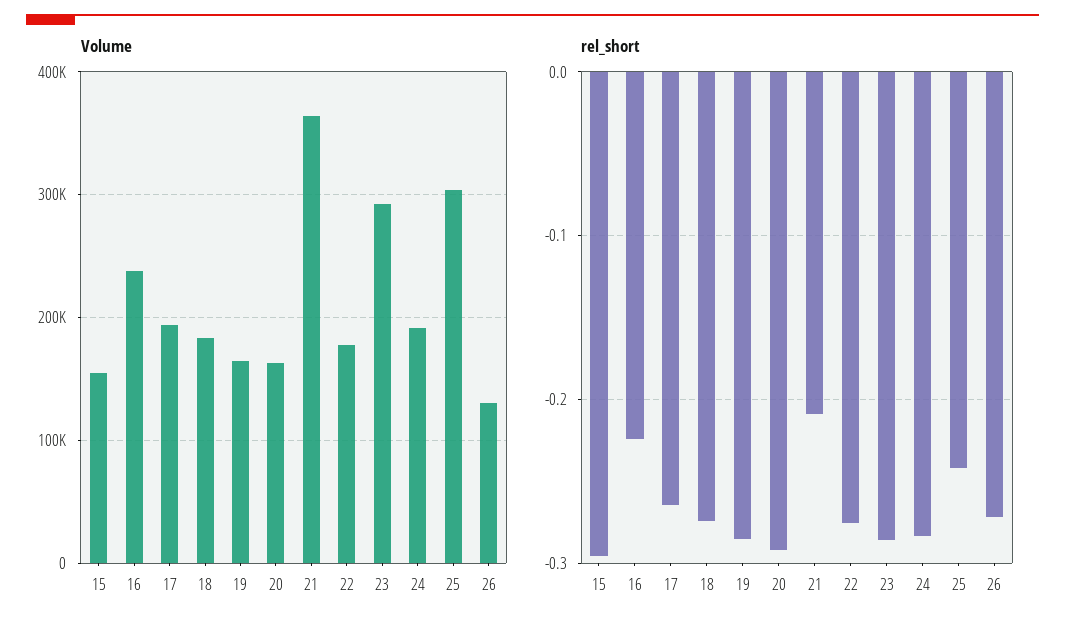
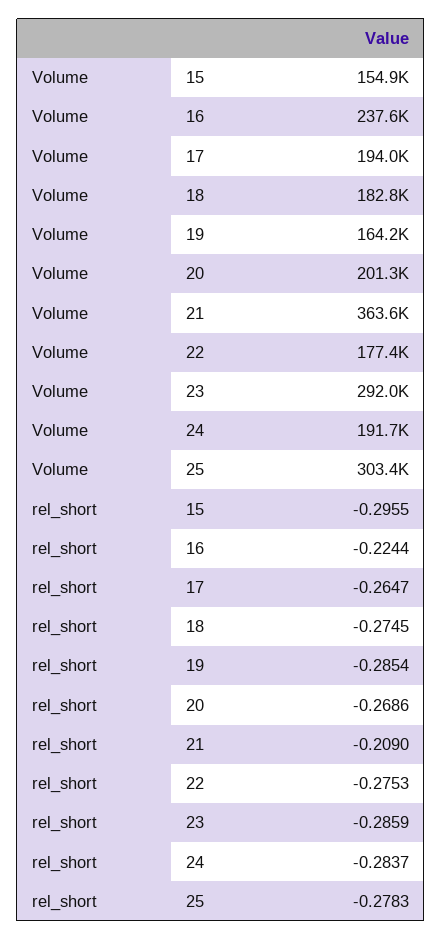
  {
    "Volume": {
      "15": 154900,
      "16": 237600,
      "17": 194000,
      "18": 182800,
      "19": 164200,
-     "20": 160000,
+     "20": 201300,
      "21": 363600,
      "22": 177400,
      "23": 292000,
      "24": 191700,
-     "25": 303400,
+     "25": 303400
-     "26": 130000
    },
    "rel_short": {
      "15": -0.2955,
      "16": -0.2244,
      "17": -0.2647,
      "18": -0.2745,
      "19": -0.2854,
-     "20": -0.29,
+     "20": -0.2686,
      "21": -0.209,
      "22": -0.2753,
      "23": -0.2859,
      "24": -0.2837,
-     "25": -0.24,
+     "25": -0.2783
-     "26": -0.27
    }
  }

